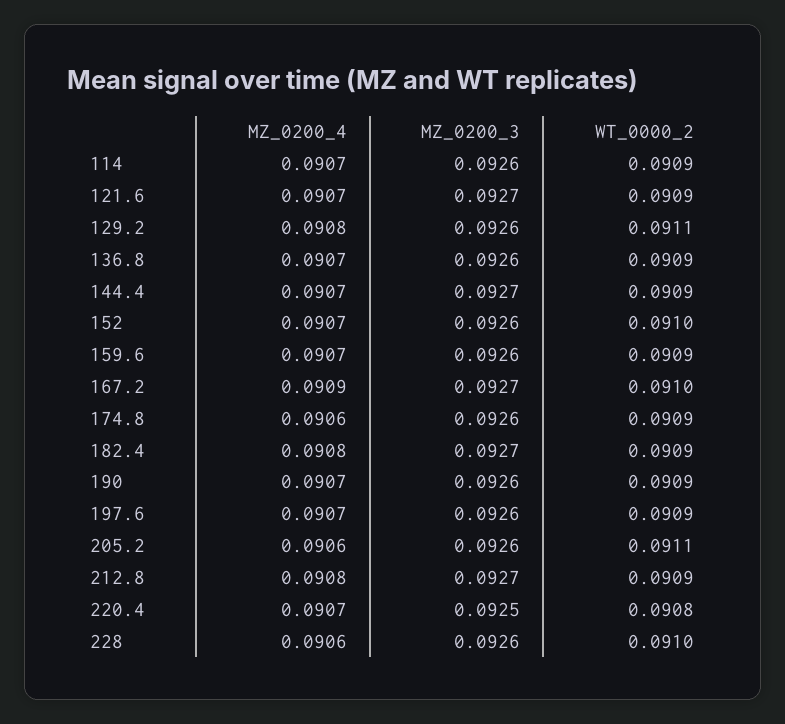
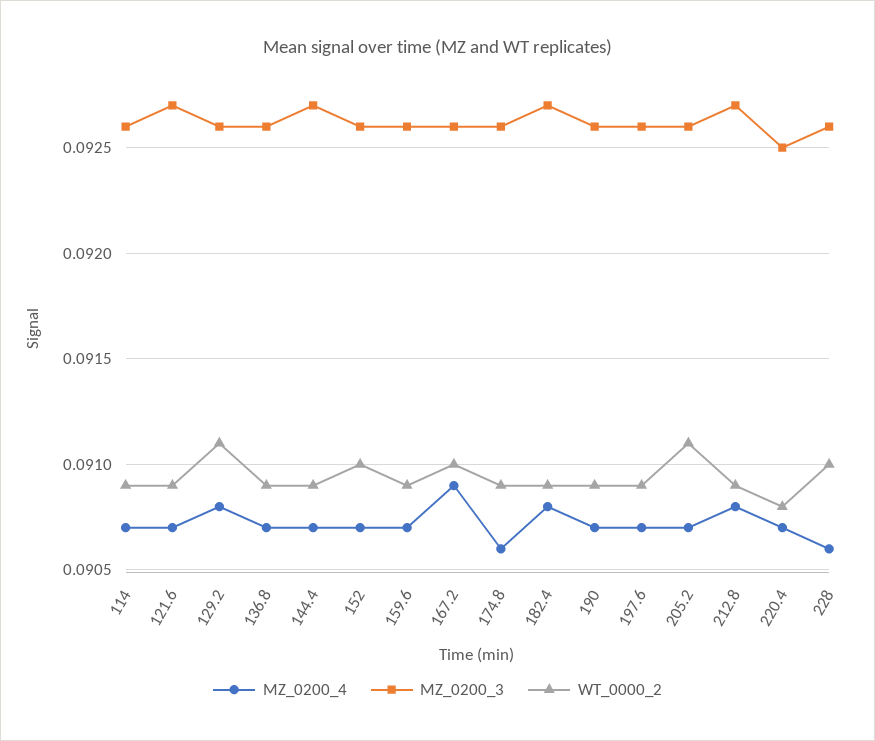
  {
    "MZ_0200_4": {
      "114": 0.0907,
      "121.6": 0.0907,
      "129.2": 0.0908,
      "136.8": 0.0907,
      "144.4": 0.0907,
      "152": 0.0907,
      "159.6": 0.0907,
      "167.2": 0.0909,
      "174.8": 0.0906,
      "182.4": 0.0908,
      "190": 0.0907,
      "197.6": 0.0907,
-     "205.2": 0.0906,
+     "205.2": 0.0907,
      "212.8": 0.0908,
      "220.4": 0.0907,
      "228": 0.0906
    },
    "MZ_0200_3": {
      "114": 0.0926,
      "121.6": 0.0927,
      "129.2": 0.0926,
      "136.8": 0.0926,
      "144.4": 0.0927,
      "152": 0.0926,
      "159.6": 0.0926,
-     "167.2": 0.0927,
+     "167.2": 0.0926,
      "174.8": 0.0926,
      "182.4": 0.0927,
      "190": 0.0926,
      "197.6": 0.0926,
      "205.2": 0.0926,
      "212.8": 0.0927,
      "220.4": 0.0925,
      "228": 0.0926
    },
    "WT_0000_2": {
      "114": 0.0909,
      "121.6": 0.0909,
      "129.2": 0.0911,
      "136.8": 0.0909,
      "144.4": 0.0909,
      "152": 0.091,
      "159.6": 0.0909,
      "167.2": 0.091,
      "174.8": 0.0909,
      "182.4": 0.0909,
      "190": 0.0909,
      "197.6": 0.0909,
      "205.2": 0.0911,
      "212.8": 0.0909,
      "220.4": 0.0908,
      "228": 0.091
    }
  }

